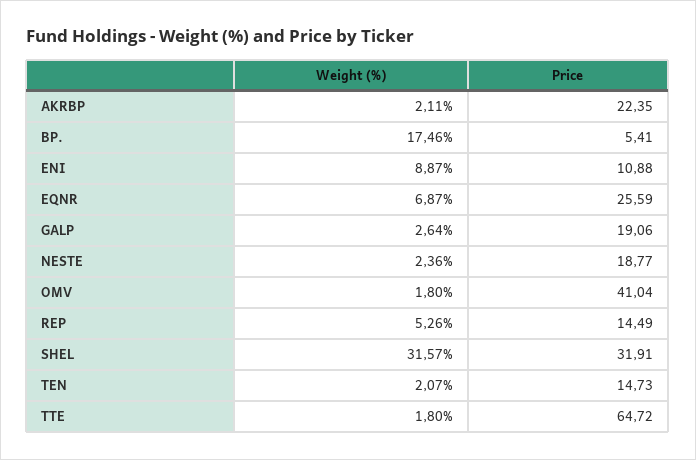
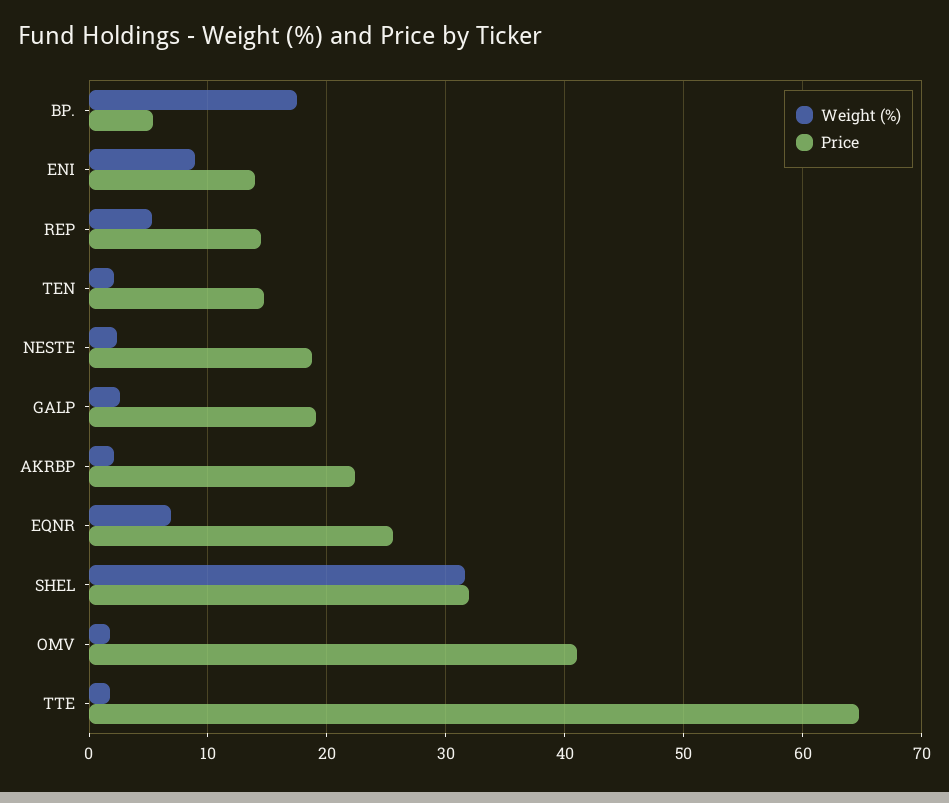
  {
    "Weight (%)": {
      "AKRBP": 2.11,
      "BP.": 17.46,
      "ENI": 8.87,
      "EQNR": 6.87,
      "GALP": 2.64,
      "NESTE": 2.36,
      "OMV": 1.8,
      "REP": 5.26,
      "SHEL": 31.57,
      "TEN": 2.07,
      "TTE": 1.8
    },
    "Price": {
      "AKRBP": 22.35,
      "BP.": 5.41,
-     "ENI": 10.88,
+     "ENI": 14,
      "EQNR": 25.59,
      "GALP": 19.06,
      "NESTE": 18.77,
      "OMV": 41.04,
      "REP": 14.49,
      "SHEL": 31.91,
      "TEN": 14.73,
      "TTE": 64.72
    }
  }

